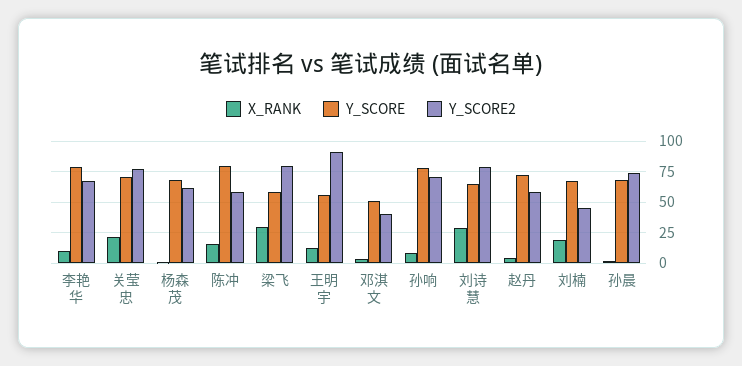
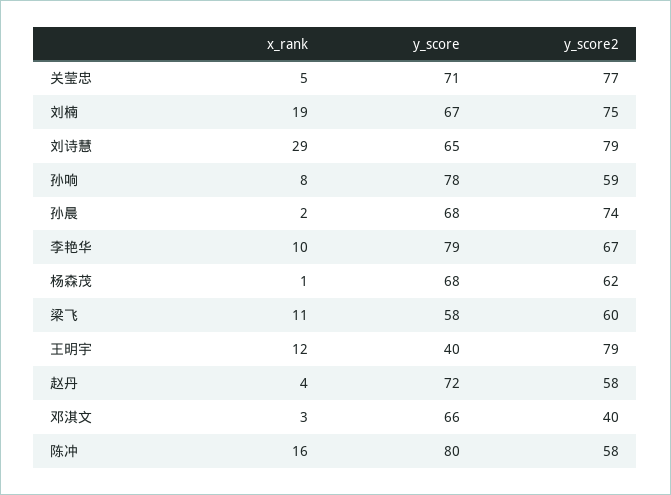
  {
    "X_RANK": {
      "李艳华": 10,
-     "关莹忠": 20,
+     "关莹忠": 5,
      "杨森茂": 1,
      "陈冲": 16,
-     "梁飞": 30,
+     "梁飞": 11,
      "王明宇": 12,
      "邓淇文": 3,
      "孙响": 8,
      "刘诗慧": 29,
      "赵丹": 4,
      "刘楠": 19,
      "孙晨": 2
    },
    "Y_SCORE": {
      "李艳华": 79,
      "关莹忠": 71,
      "杨森茂": 68,
      "陈冲": 80,
      "梁飞": 58,
-     "王明宇": 55,
+     "王明宇": 40,
-     "邓淇文": 50,
+     "邓淇文": 66,
      "孙响": 78,
      "刘诗慧": 65,
      "赵丹": 72,
      "刘楠": 67,
      "孙晨": 68
    },
    "Y_SCORE2": {
      "李艳华": 67,
      "关莹忠": 77,
      "杨森茂": 62,
      "陈冲": 58,
-     "梁飞": 80,
+     "梁飞": 60,
-     "王明宇": 90,
+     "王明宇": 79,
      "邓淇文": 40,
-     "孙响": 70,
+     "孙响": 59,
      "刘诗慧": 79,
      "赵丹": 58,
-     "刘楠": 45,
+     "刘楠": 75,
      "孙晨": 74
    }
  }

